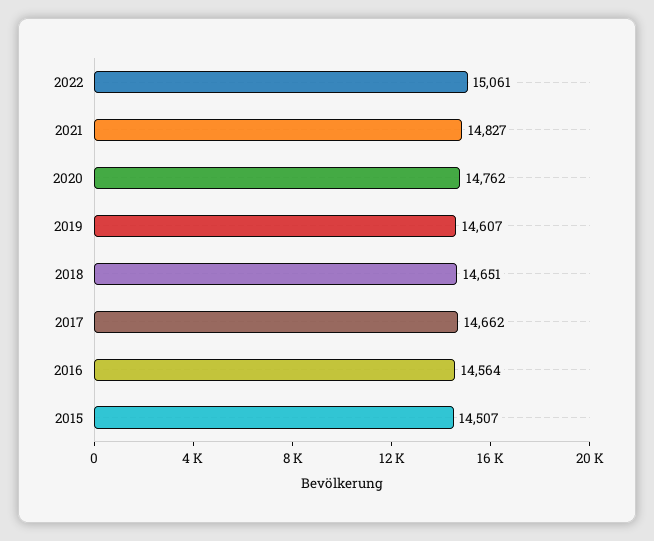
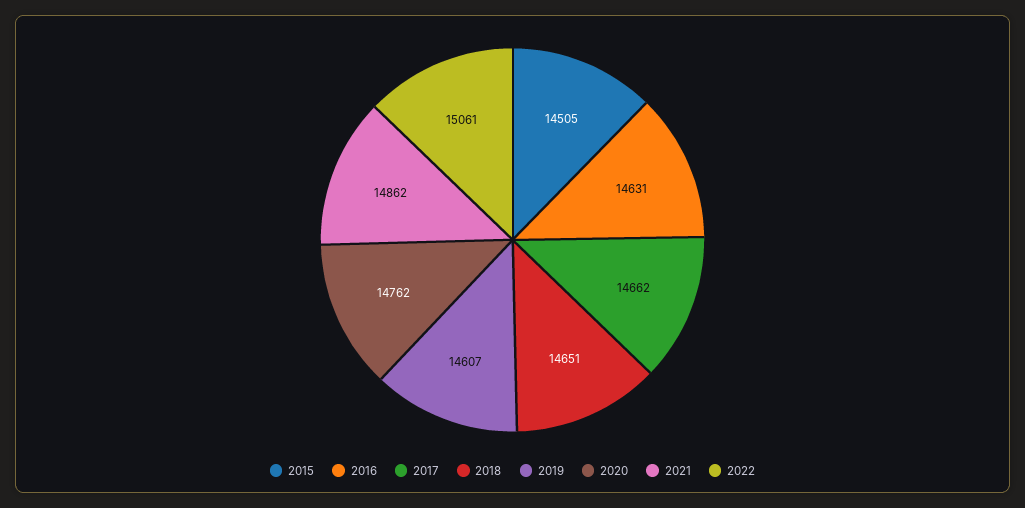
  {
    "2022": 15061,
-   "2021": 14827,
+   "2021": 14862,
    "2020": 14762,
    "2019": 14607,
    "2018": 14651,
    "2017": 14662,
-   "2016": 14564,
+   "2016": 14631,
-   "2015": 14507
+   "2015": 14505
  }

